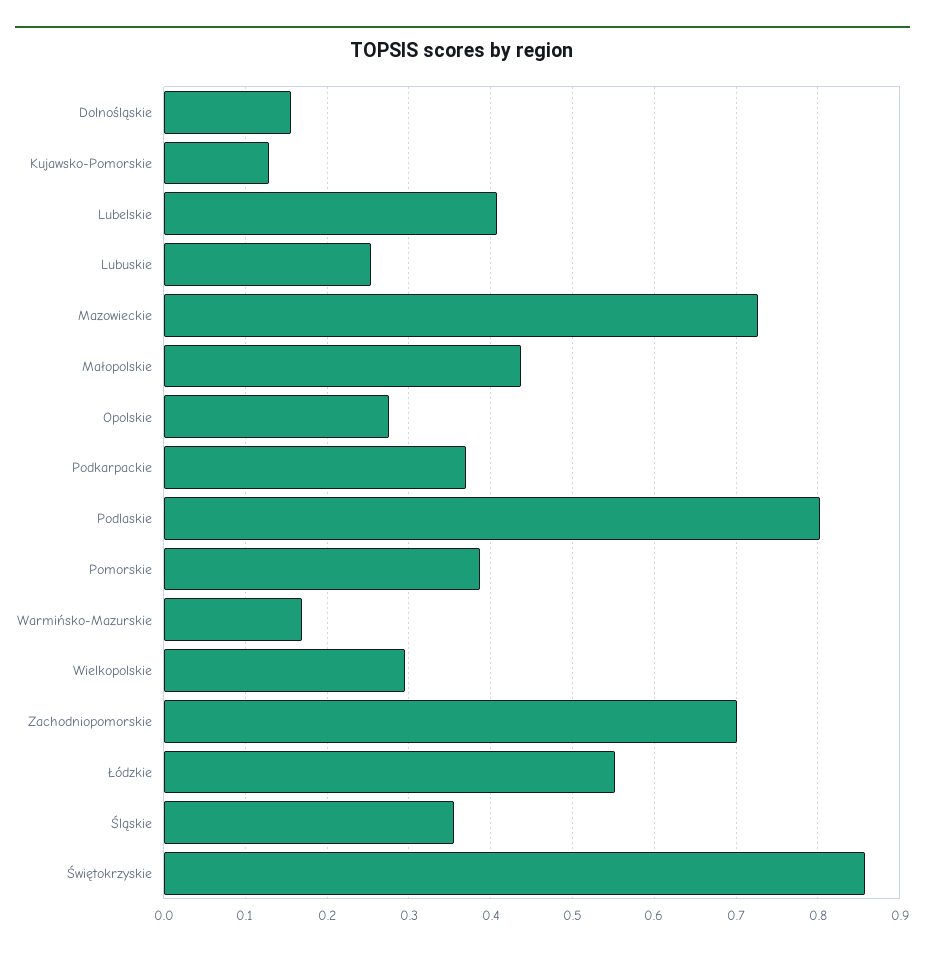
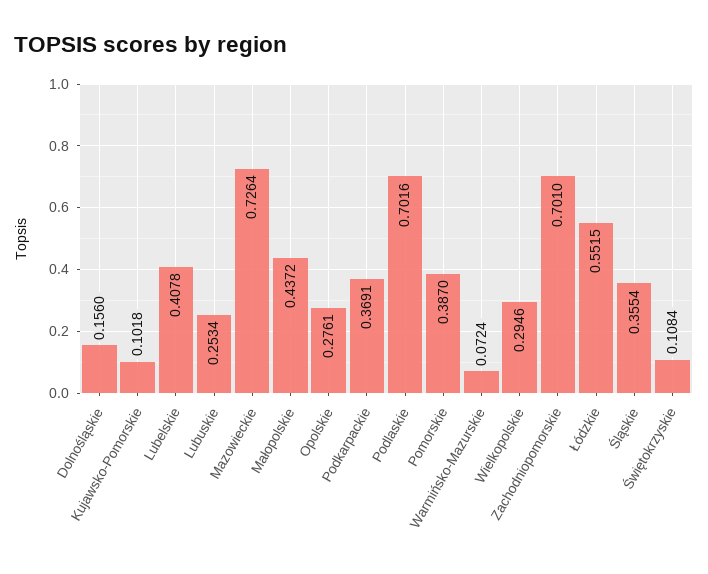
  {
    "Dolnośląskie": 0.156,
-   "Kujawsko-Pomorskie": 0.13,
+   "Kujawsko-Pomorskie": 0.1018,
    "Lubelskie": 0.4078,
    "Lubuskie": 0.2534,
    "Mazowieckie": 0.7264,
    "Małopolskie": 0.4372,
    "Opolskie": 0.2761,
    "Podkarpackie": 0.3691,
-   "Podlaskie": 0.8,
+   "Podlaskie": 0.7016,
    "Pomorskie": 0.387,
-   "Warmińsko-Mazurskie": 0.17,
+   "Warmińsko-Mazurskie": 0.0724,
    "Wielkopolskie": 0.2946,
    "Zachodniopomorskie": 0.701,
    "Łódzkie": 0.5515,
    "Śląskie": 0.3554,
-   "Świętokrzyskie": 0.86
+   "Świętokrzyskie": 0.1084
  }

